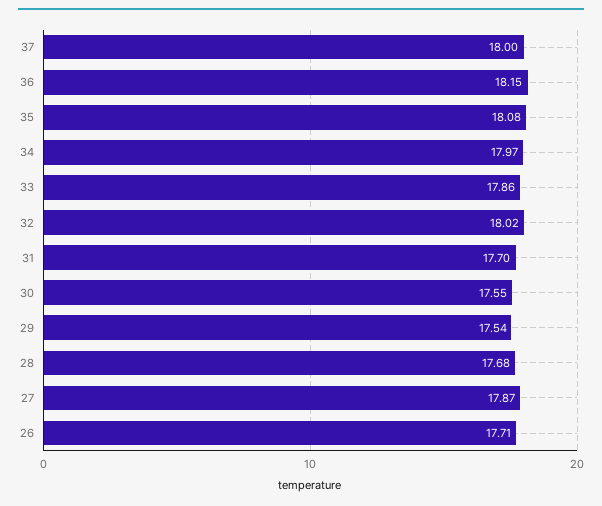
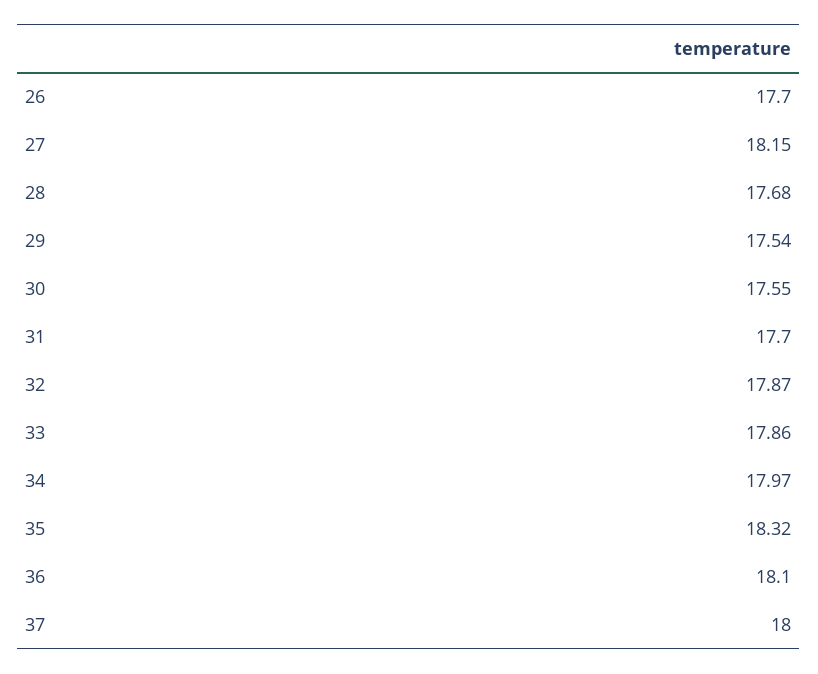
  {
    "37": 18,
-   "36": 18.15,
+   "36": 18.1,
-   "35": 18.08,
+   "35": 18.32,
    "34": 17.97,
    "33": 17.86,
-   "32": 18.02,
+   "32": 17.87,
    "31": 17.7,
    "30": 17.55,
    "29": 17.54,
    "28": 17.68,
-   "27": 17.87,
+   "27": 18.15,
-   "26": 17.71
+   "26": 17.7
  }

